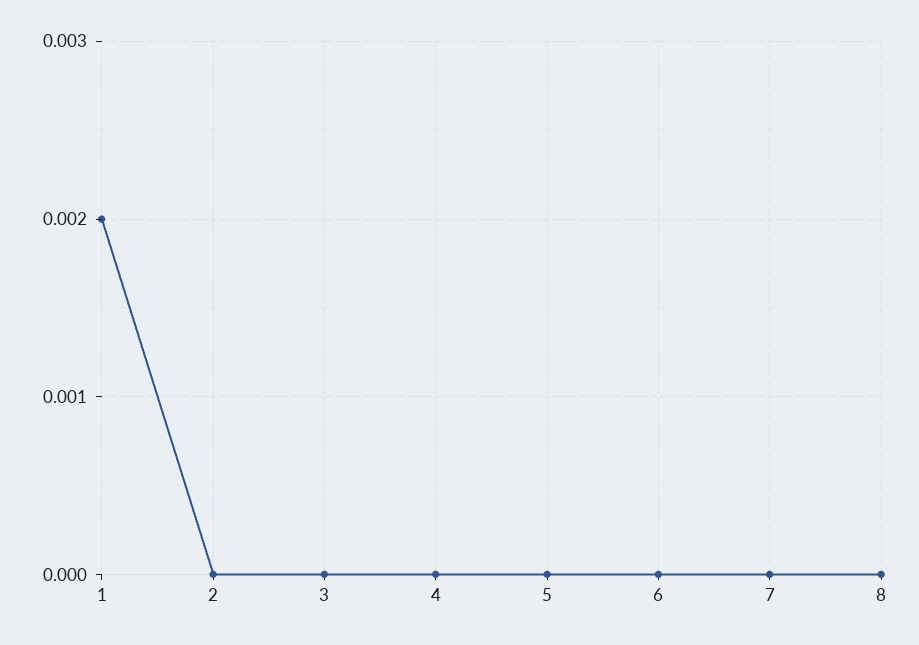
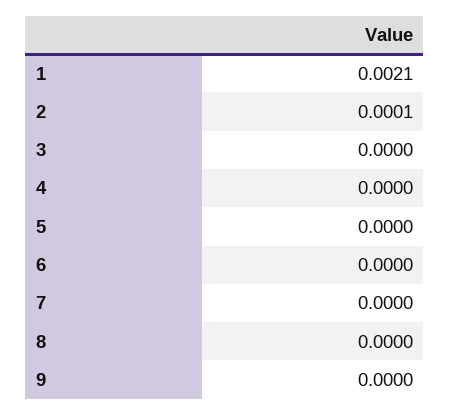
  {
-   "1": 0.002,
+   "1": 0.0021,
-   "2": 0,
+   "2": 0.0001,
    "3": 0,
    "4": 0,
    "5": 0,
    "6": 0,
    "7": 0,
-   "8": 0
+   "8": 0,
+   "9": 0
  }

